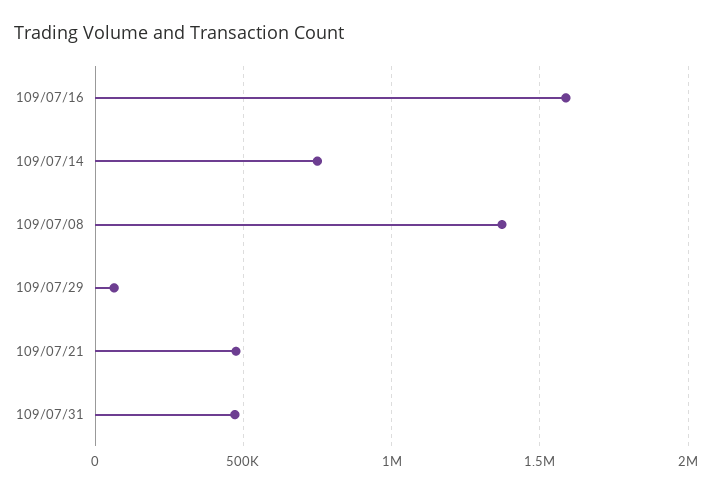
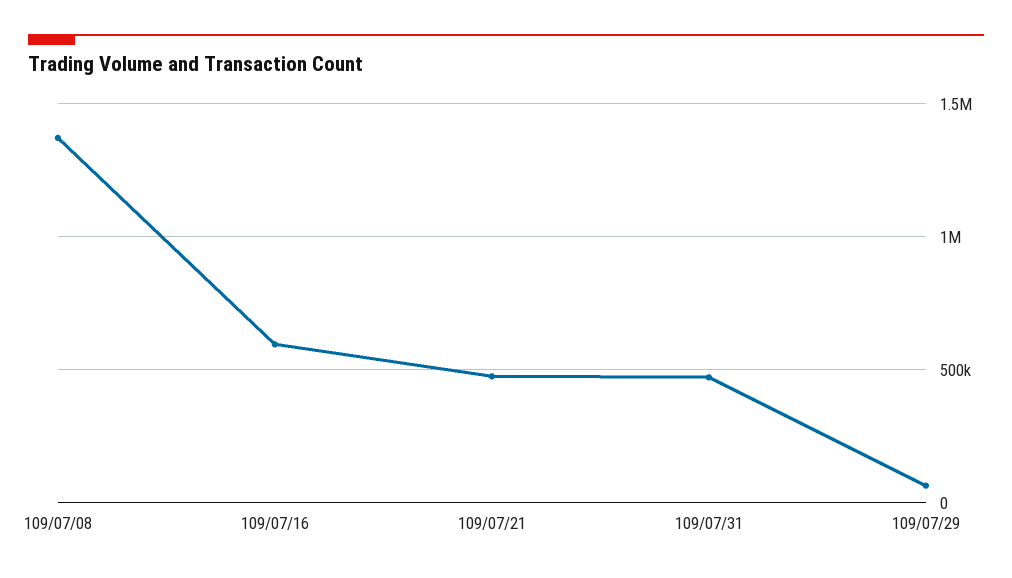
  {
-   "109/07/16": 1600000,
+   "109/07/16": 600000,
-   "109/07/14": 750000,
    "109/07/08": 1350000,
    "109/07/29": 50000,
    "109/07/21": 500000,
    "109/07/31": 450000
  }

